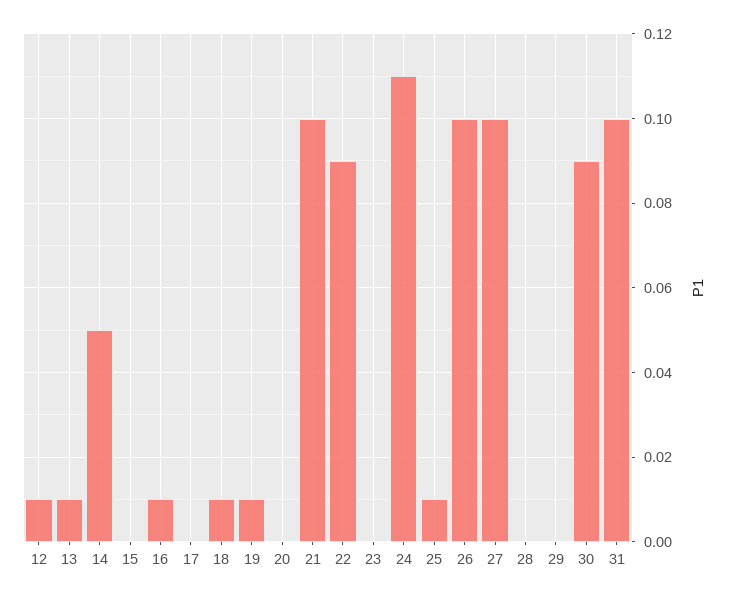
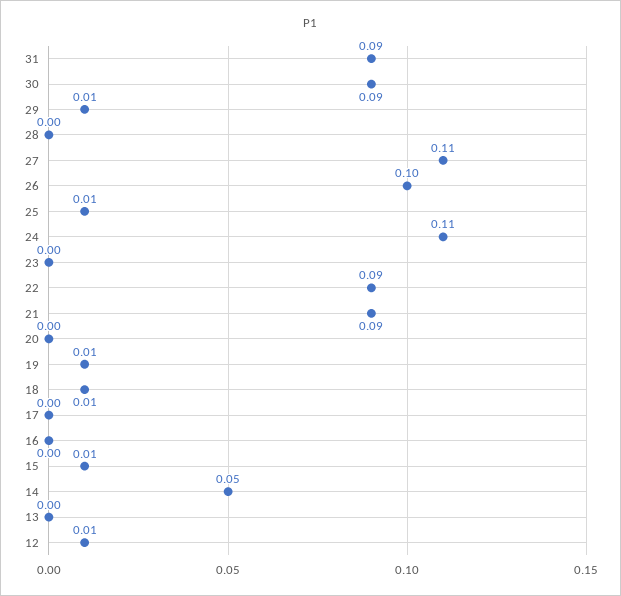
  {
    "12": 0.01,
-   "13": 0.01,
+   "13": 0,
    "14": 0.05,
-   "15": 0,
+   "15": 0.01,
-   "16": 0.01,
+   "16": 0,
    "17": 0,
    "18": 0.01,
    "19": 0.01,
    "20": 0,
-   "21": 0.1,
+   "21": 0.09,
    "22": 0.09,
    "23": 0,
    "24": 0.11,
    "25": 0.01,
    "26": 0.1,
-   "27": 0.1,
+   "27": 0.11,
    "28": 0,
-   "29": 0,
+   "29": 0.01,
    "30": 0.09,
-   "31": 0.1
+   "31": 0.09
  }

